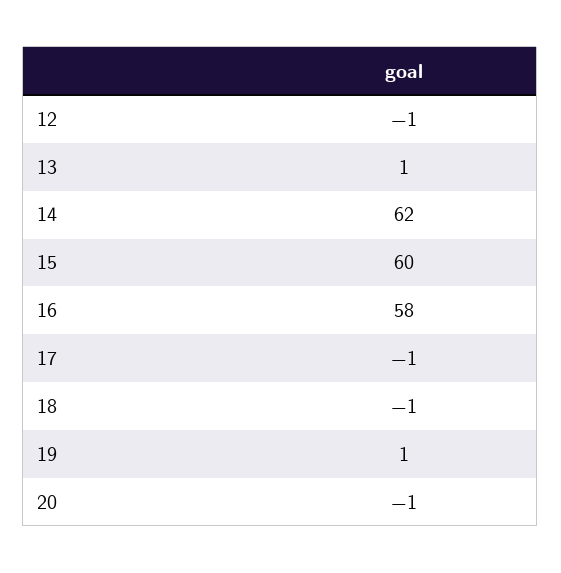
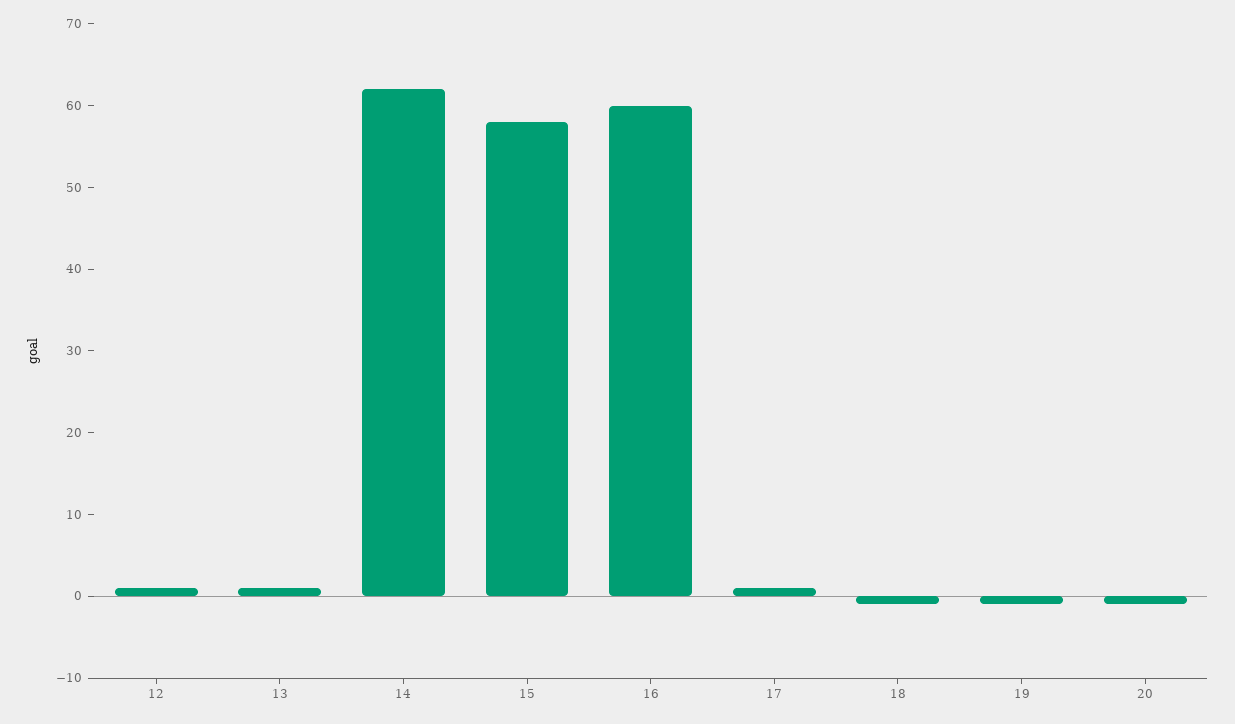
  {
-   "12": -1,
+   "12": 1,
    "13": 1,
    "14": 62,
-   "15": 60,
+   "15": 58,
-   "16": 58,
+   "16": 60,
-   "17": -1,
+   "17": 1,
    "18": -1,
-   "19": 1,
+   "19": -1,
    "20": -1
  }

